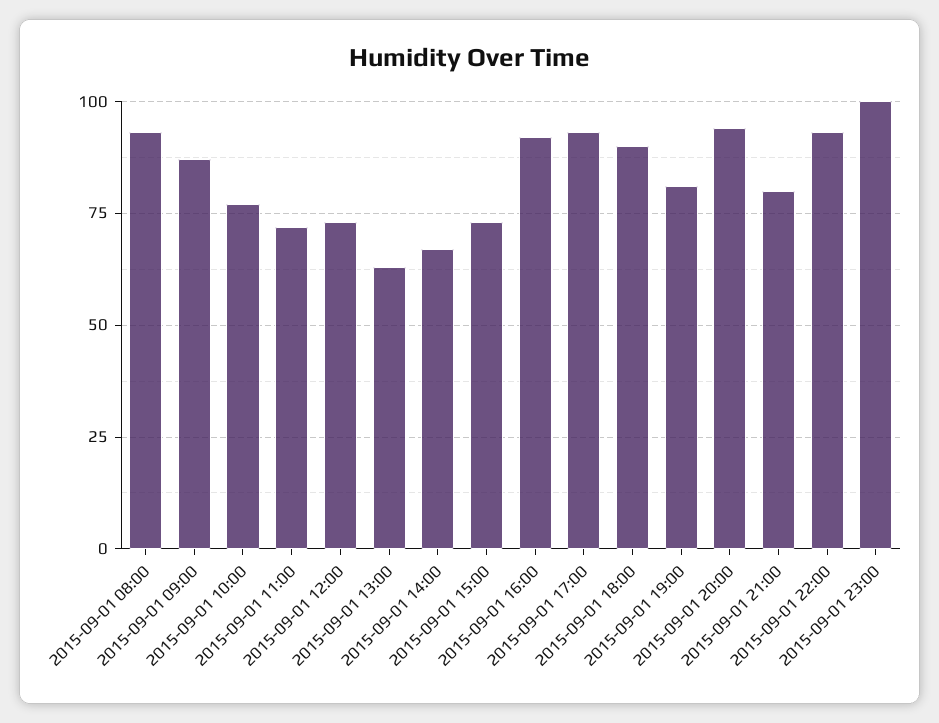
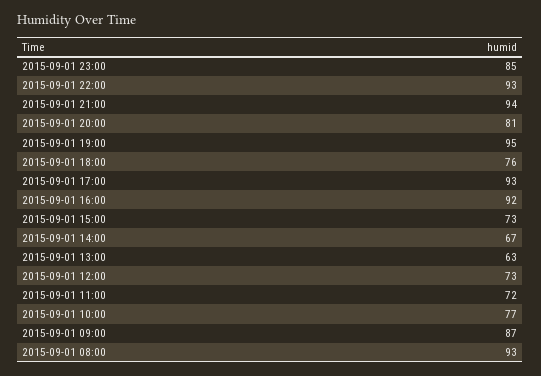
  {
    "2015-09-01 08:00": 93,
    "2015-09-01 09:00": 87,
    "2015-09-01 10:00": 77,
    "2015-09-01 11:00": 72,
    "2015-09-01 12:00": 73,
    "2015-09-01 13:00": 63,
    "2015-09-01 14:00": 67,
    "2015-09-01 15:00": 73,
    "2015-09-01 16:00": 92,
    "2015-09-01 17:00": 93,
-   "2015-09-01 18:00": 90,
+   "2015-09-01 18:00": 76,
-   "2015-09-01 19:00": 80,
+   "2015-09-01 19:00": 95,
-   "2015-09-01 20:00": 95,
+   "2015-09-01 20:00": 81,
-   "2015-09-01 21:00": 80,
+   "2015-09-01 21:00": 94,
    "2015-09-01 22:00": 93,
-   "2015-09-01 23:00": 100
+   "2015-09-01 23:00": 85
  }

